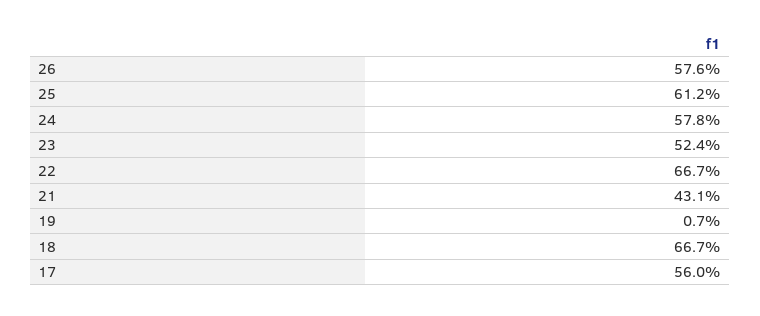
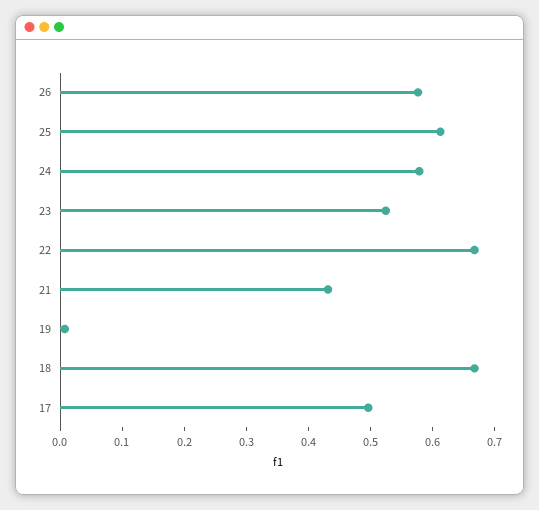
  {
    "26": 0.576,
    "25": 0.612,
    "24": 0.578,
    "23": 0.524,
    "22": 0.667,
    "21": 0.431,
    "19": 0.007,
    "18": 0.667,
-   "17": 0.56
+   "17": 0.5
  }

